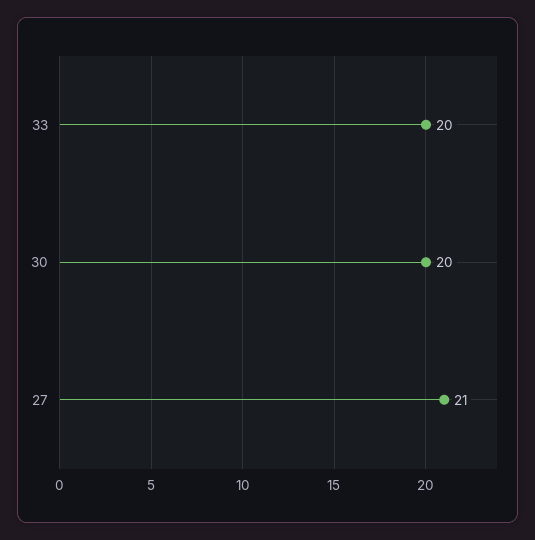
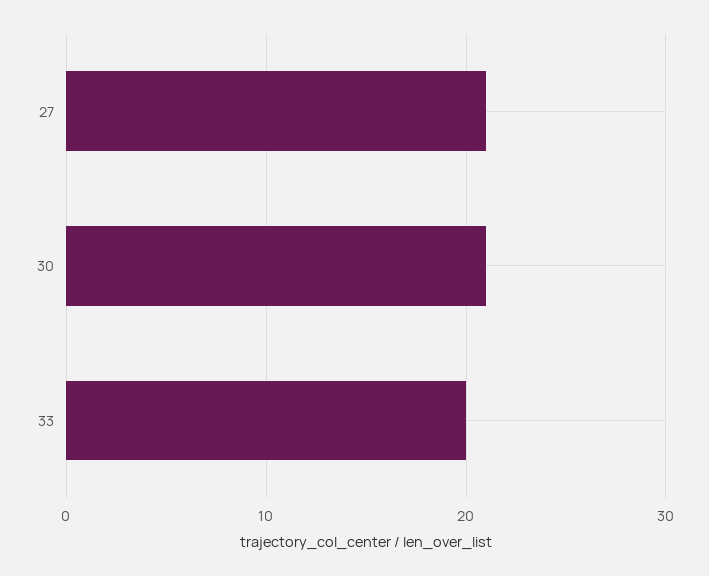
  {
    "33": 20,
-   "30": 20,
+   "30": 21,
    "27": 21
  }

